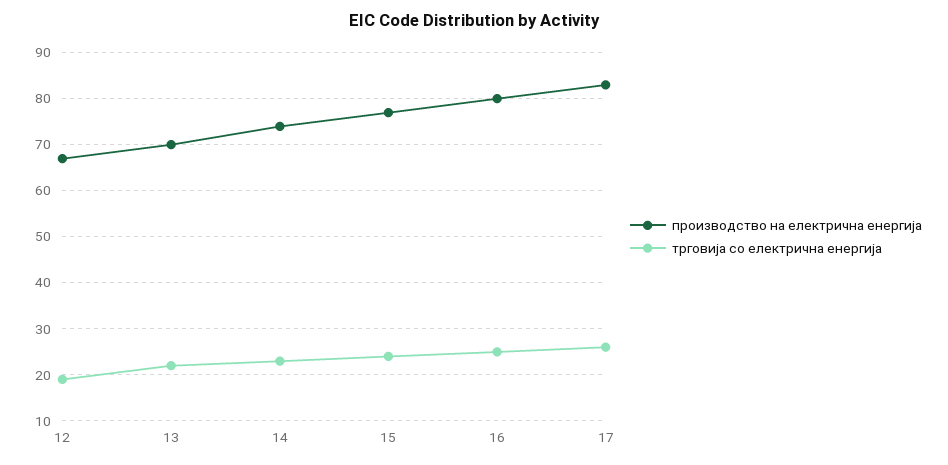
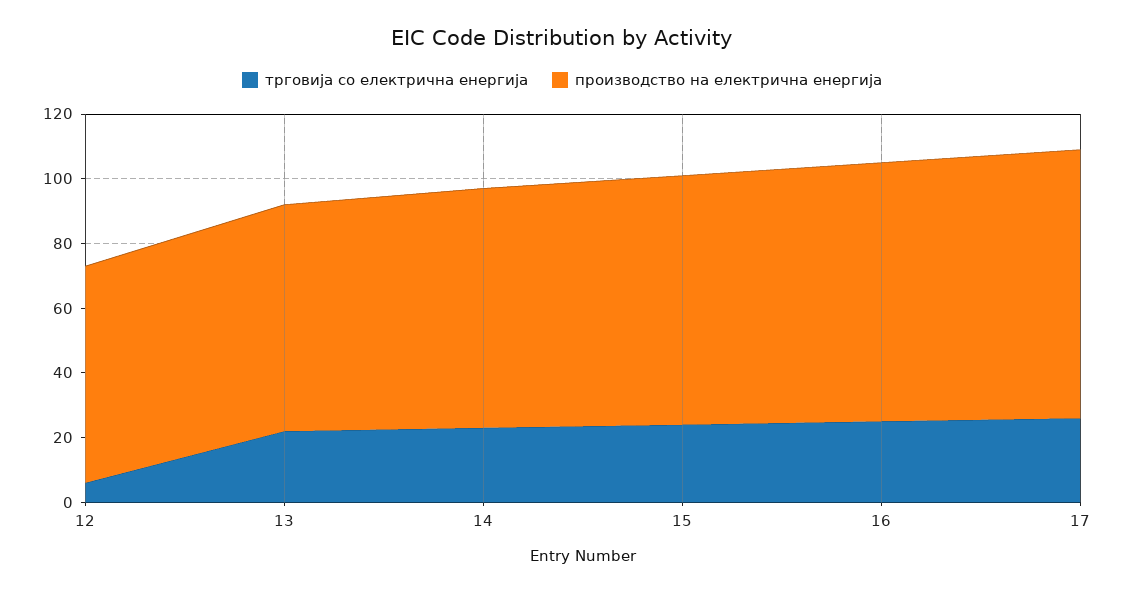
  {
    "производство на електрична енергија": {
      "12": 65,
      "13": 70,
      "14": 75,
      "15": 75,
      "16": 80,
      "17": 85
    },
    "трговија со електрична енергија": {
-     "12": 20,
+     "12": 5,
      "13": 20,
      "14": 25,
      "15": 25,
      "16": 25,
      "17": 25
    }
  }

